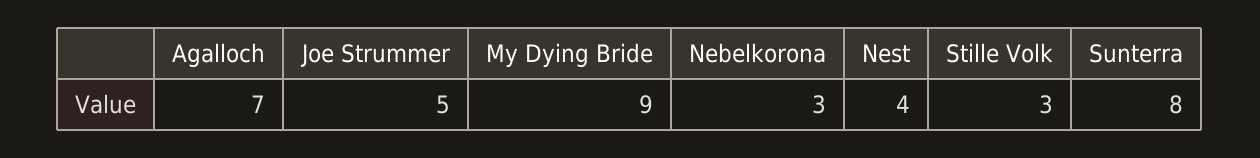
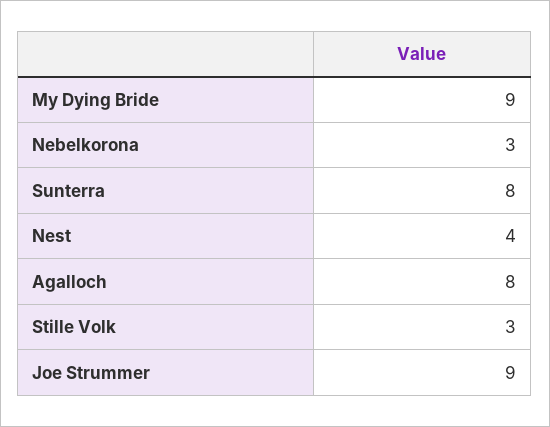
  {
-   "Agalloch": 7,
+   "Agalloch": 8,
-   "Joe Strummer": 5,
+   "Joe Strummer": 9,
    "My Dying Bride": 9,
    "Nebelkorona": 3,
    "Nest": 4,
    "Stille Volk": 3,
    "Sunterra": 8
  }

